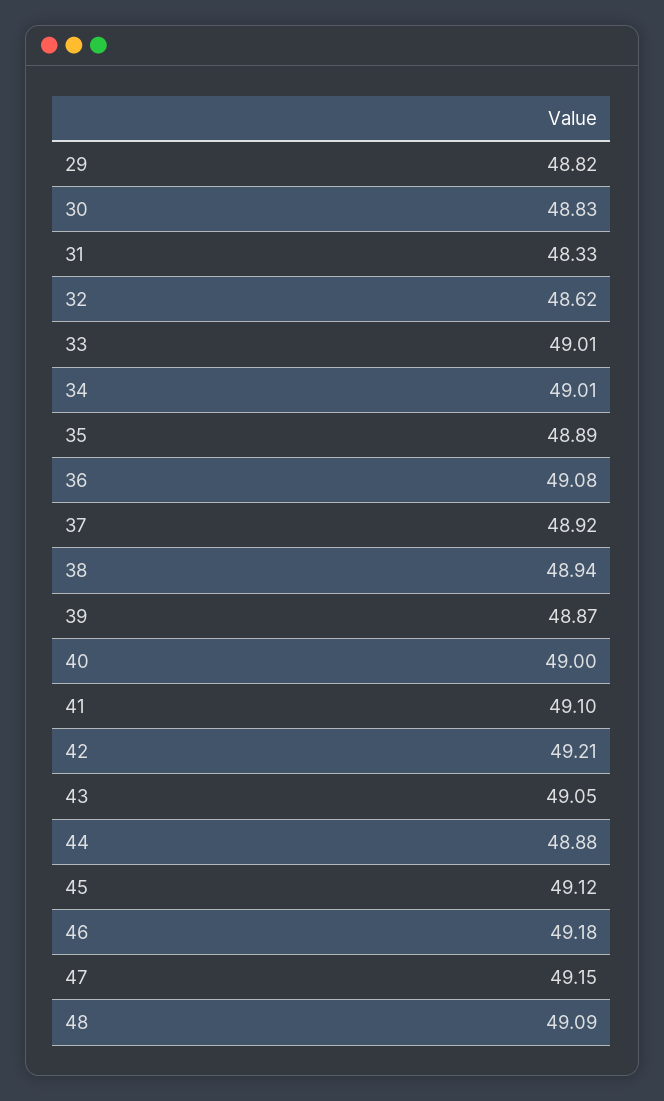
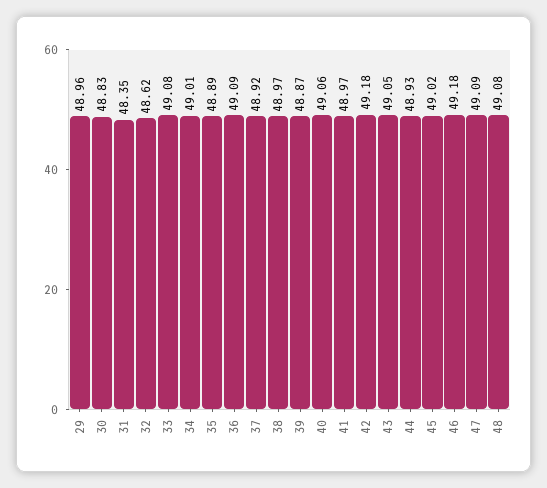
  {
-   "29": 48.82,
+   "29": 48.96,
    "30": 48.83,
-   "31": 48.33,
+   "31": 48.35,
    "32": 48.62,
-   "33": 49.01,
+   "33": 49.08,
    "34": 49.01,
    "35": 48.89,
-   "36": 49.08,
+   "36": 49.09,
    "37": 48.92,
-   "38": 48.94,
+   "38": 48.97,
    "39": 48.87,
-   "40": 49,
+   "40": 49.06,
-   "41": 49.1,
+   "41": 48.97,
-   "42": 49.21,
+   "42": 49.18,
    "43": 49.05,
-   "44": 48.88,
+   "44": 48.93,
-   "45": 49.12,
+   "45": 49.02,
    "46": 49.18,
-   "47": 49.15,
+   "47": 49.09,
-   "48": 49.09
+   "48": 49.08
  }

